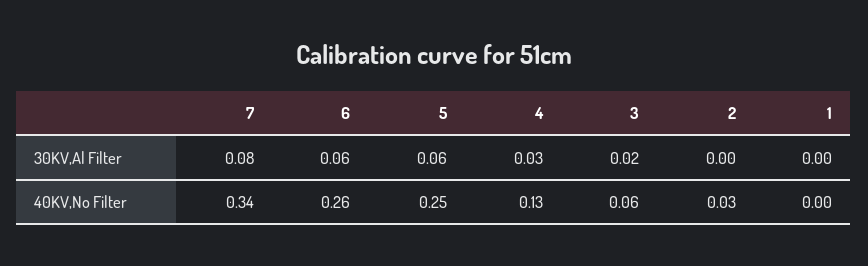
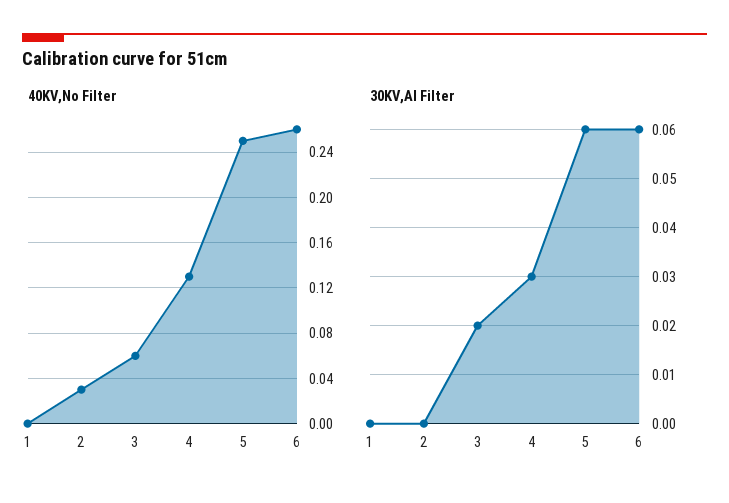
  {
    "30KV,Al Filter": {
-     "7": 0.08,
      "6": 0.06,
      "5": 0.06,
      "4": 0.03,
      "3": 0.02,
      "2": 0,
      "1": 0
    },
    "40KV,No Filter": {
-     "7": 0.34,
      "6": 0.26,
      "5": 0.25,
      "4": 0.13,
      "3": 0.06,
      "2": 0.03,
      "1": 0
    }
  }

